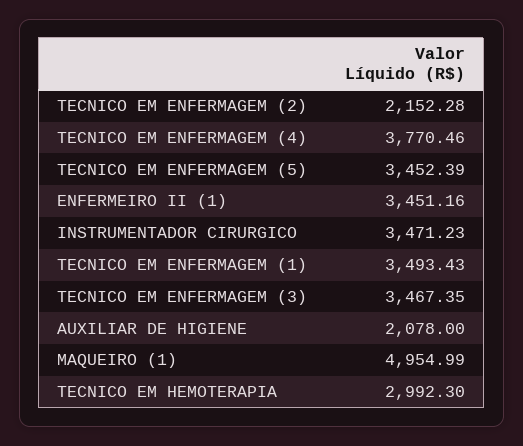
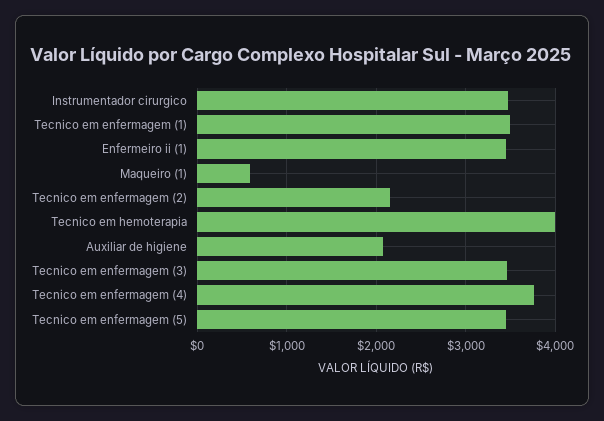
  {
    "TECNICO EM ENFERMAGEM (2)": 2152.28,
    "TECNICO EM ENFERMAGEM (4)": 3770.46,
    "TECNICO EM ENFERMAGEM (5)": 3452.39,
    "ENFERMEIRO II (1)": 3451.16,
    "INSTRUMENTADOR CIRURGICO": 3471.23,
    "TECNICO EM ENFERMAGEM (1)": 3493.43,
    "TECNICO EM ENFERMAGEM (3)": 3467.35,
    "AUXILIAR DE HIGIENE": 2078,
-   "MAQUEIRO (1)": 4954.99,
+   "MAQUEIRO (1)": 600,
-   "TECNICO EM HEMOTERAPIA": 2992.3
+   "TECNICO EM HEMOTERAPIA": 4000
  }

